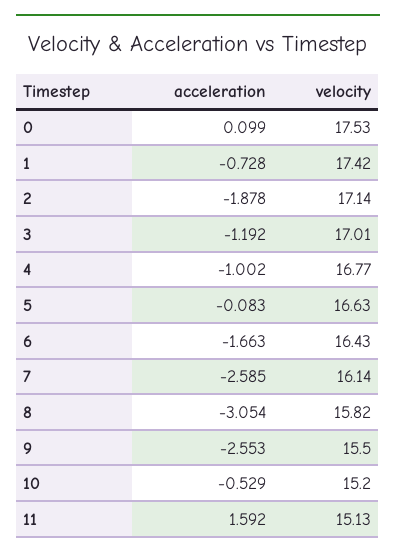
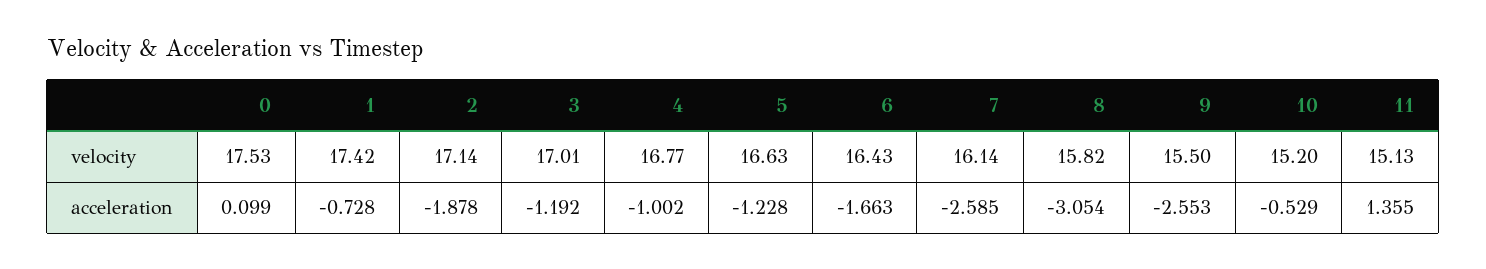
  {
    "acceleration": {
      "0": 0.099,
      "1": -0.728,
      "2": -1.878,
      "3": -1.192,
      "4": -1.002,
-     "5": -0.083,
+     "5": -1.228,
      "6": -1.663,
      "7": -2.585,
      "8": -3.054,
      "9": -2.553,
      "10": -0.529,
-     "11": 1.592
+     "11": 1.355
    },
    "velocity": {
      "0": 17.53,
      "1": 17.42,
      "2": 17.14,
      "3": 17.01,
      "4": 16.77,
      "5": 16.63,
      "6": 16.43,
      "7": 16.14,
      "8": 15.82,
      "9": 15.5,
      "10": 15.2,
      "11": 15.13
    }
  }

